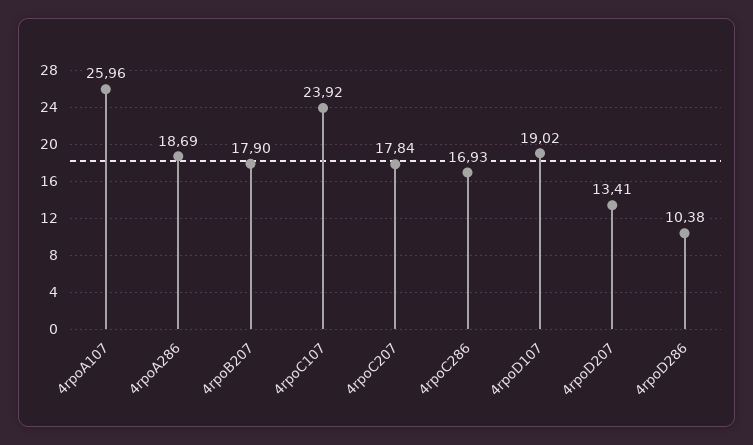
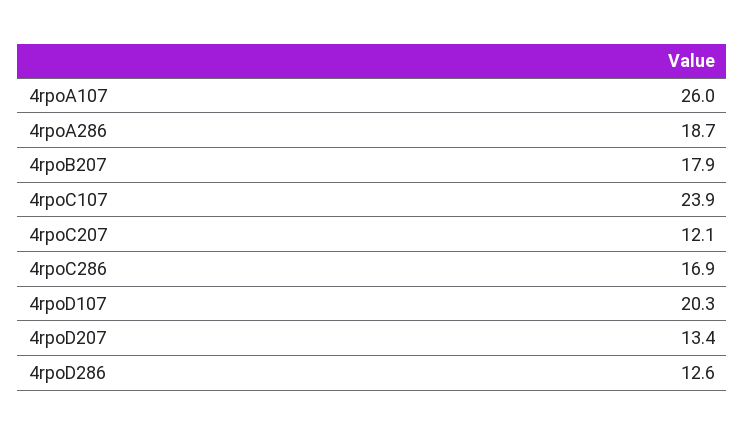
  {
    "4rpoA107": 25.96,
    "4rpoA286": 18.69,
    "4rpoB207": 17.9,
    "4rpoC107": 23.92,
-   "4rpoC207": 17.84,
+   "4rpoC207": 12.1,
    "4rpoC286": 16.93,
-   "4rpoD107": 19.02,
+   "4rpoD107": 20.3,
    "4rpoD207": 13.41,
-   "4rpoD286": 10.38
+   "4rpoD286": 12.6
  }

